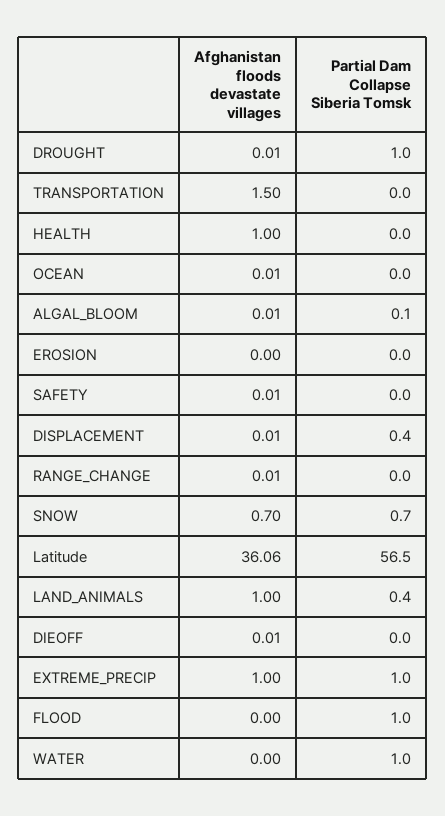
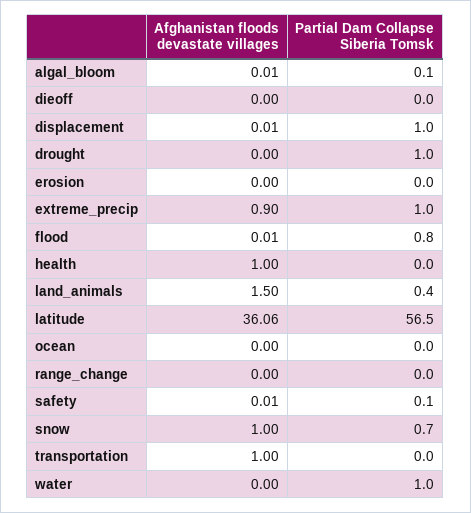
  {
    "Afghanistan floods devastate villages": {
-     "DROUGHT": 0.01,
+     "DROUGHT": 0,
-     "TRANSPORTATION": 1.5,
+     "TRANSPORTATION": 1,
      "HEALTH": 1,
-     "OCEAN": 0.01,
+     "OCEAN": 0,
      "ALGAL_BLOOM": 0.01,
      "EROSION": 0,
      "SAFETY": 0.01,
      "DISPLACEMENT": 0.01,
-     "RANGE_CHANGE": 0.01,
+     "RANGE_CHANGE": 0,
-     "SNOW": 0.7,
+     "SNOW": 1,
      "Latitude": 36.06,
-     "LAND_ANIMALS": 1,
+     "LAND_ANIMALS": 1.5,
-     "DIEOFF": 0.01,
+     "DIEOFF": 0,
-     "EXTREME_PRECIP": 1,
+     "EXTREME_PRECIP": 0.9,
-     "FLOOD": 0,
+     "FLOOD": 0.01,
      "WATER": 0
    },
    "Partial Dam Collapse Siberia Tomsk": {
      "DROUGHT": 1,
      "TRANSPORTATION": 0,
      "HEALTH": 0,
      "OCEAN": 0,
      "ALGAL_BLOOM": 0.1,
      "EROSION": 0,
-     "SAFETY": 0,
+     "SAFETY": 0.1,
-     "DISPLACEMENT": 0.4,
+     "DISPLACEMENT": 1,
      "RANGE_CHANGE": 0,
      "SNOW": 0.7,
      "Latitude": 56.5,
      "LAND_ANIMALS": 0.4,
      "DIEOFF": 0,
      "EXTREME_PRECIP": 1,
-     "FLOOD": 1,
+     "FLOOD": 0.8,
      "WATER": 1
    }
  }

